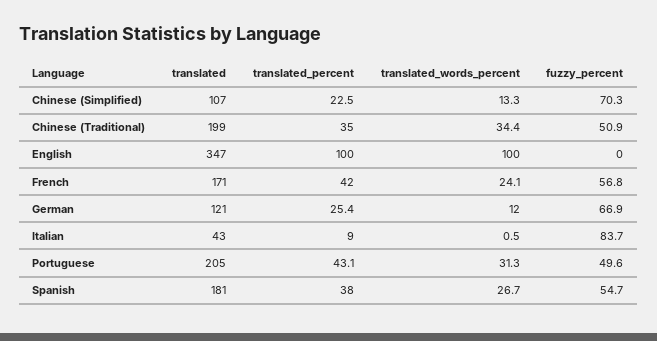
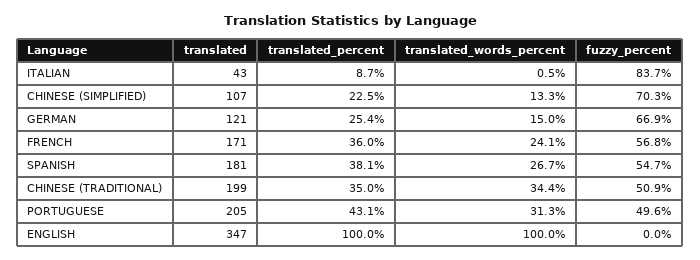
  {
    "translated": {
      "Chinese (Simplified)": 107,
      "Chinese (Traditional)": 199,
      "English": 347,
      "French": 171,
      "German": 121,
      "Italian": 43,
      "Portuguese": 205,
      "Spanish": 181
    },
    "translated_percent": {
      "Chinese (Simplified)": 22.5,
      "Chinese (Traditional)": 35,
      "English": 100,
-     "French": 42,
+     "French": 36,
      "German": 25.4,
-     "Italian": 9,
+     "Italian": 8.7,
      "Portuguese": 43.1,
-     "Spanish": 38
+     "Spanish": 38.1
    },
    "translated_words_percent": {
      "Chinese (Simplified)": 13.3,
      "Chinese (Traditional)": 34.4,
      "English": 100,
      "French": 24.1,
-     "German": 12,
+     "German": 15,
      "Italian": 0.5,
      "Portuguese": 31.3,
      "Spanish": 26.7
    },
    "fuzzy_percent": {
      "Chinese (Simplified)": 70.3,
      "Chinese (Traditional)": 50.9,
      "English": 0,
      "French": 56.8,
      "German": 66.9,
      "Italian": 83.7,
      "Portuguese": 49.6,
      "Spanish": 54.7
    }
  }

